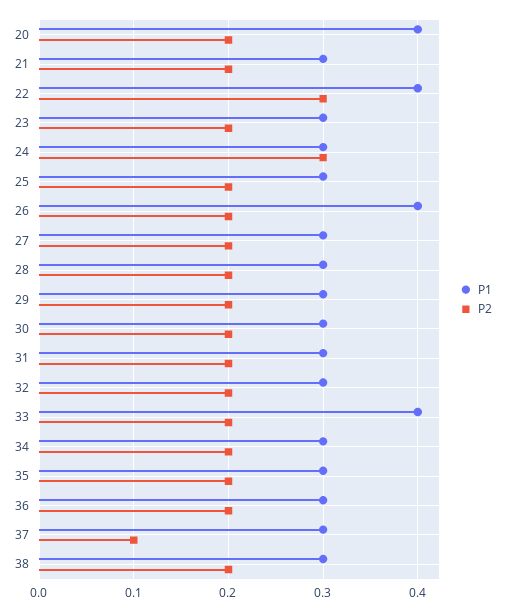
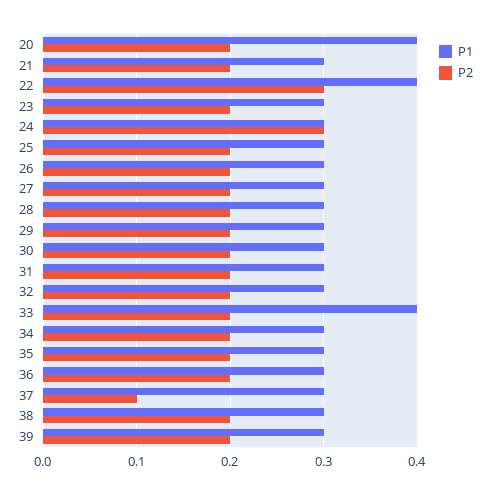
  {
    "P1": {
      "20": 0.4,
      "21": 0.3,
      "22": 0.4,
      "23": 0.3,
      "24": 0.3,
      "25": 0.3,
-     "26": 0.4,
+     "26": 0.3,
      "27": 0.3,
      "28": 0.3,
      "29": 0.3,
      "30": 0.3,
      "31": 0.3,
      "32": 0.3,
      "33": 0.4,
      "34": 0.3,
      "35": 0.3,
      "36": 0.3,
      "37": 0.3,
-     "38": 0.3
+     "38": 0.3,
+     "39": 0.3
    },
    "P2": {
      "20": 0.2,
      "21": 0.2,
      "22": 0.3,
      "23": 0.2,
      "24": 0.3,
      "25": 0.2,
      "26": 0.2,
      "27": 0.2,
      "28": 0.2,
      "29": 0.2,
      "30": 0.2,
      "31": 0.2,
      "32": 0.2,
      "33": 0.2,
      "34": 0.2,
      "35": 0.2,
      "36": 0.2,
      "37": 0.1,
-     "38": 0.2
+     "38": 0.2,
+     "39": 0.2
    }
  }

